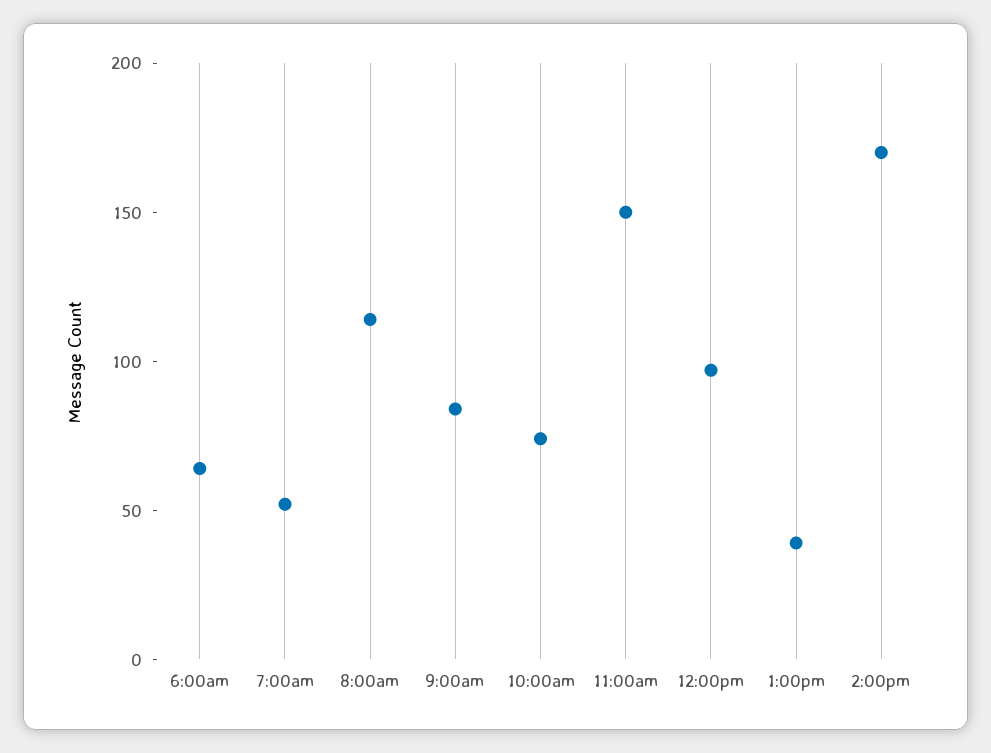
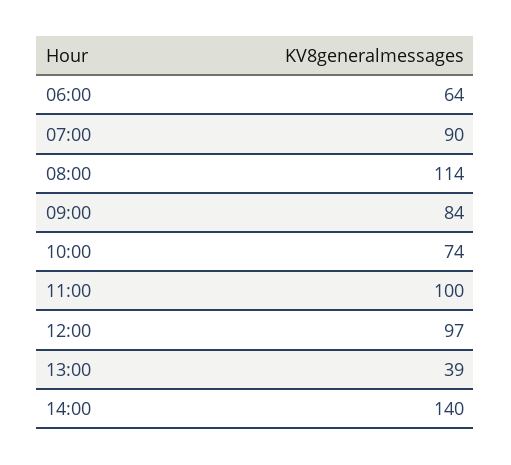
  {
    "6:00am": 64,
-   "7:00am": 50,
+   "7:00am": 90,
    "8:00am": 114,
    "9:00am": 84,
    "10:00am": 74,
-   "11:00am": 150,
+   "11:00am": 100,
    "12:00pm": 97,
    "1:00pm": 39,
-   "2:00pm": 170
+   "2:00pm": 140
  }

